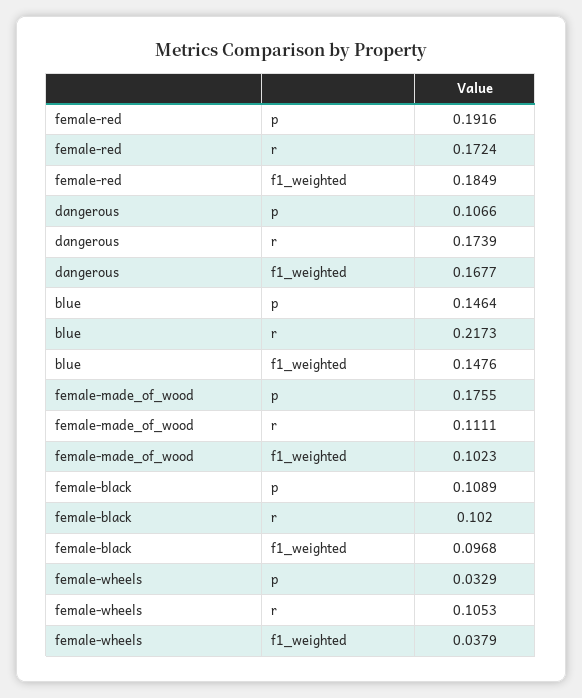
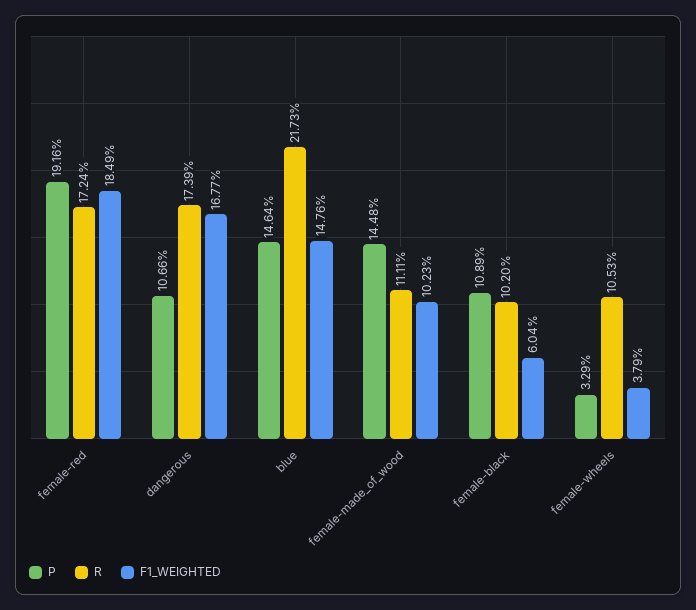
  {
    "p": {
      "female-red": 0.1916,
      "dangerous": 0.1066,
      "blue": 0.1464,
-     "female-made_of_wood": 0.1755,
+     "female-made_of_wood": 0.1448,
      "female-black": 0.1089,
      "female-wheels": 0.0329
    },
    "r": {
      "female-red": 0.1724,
      "dangerous": 0.1739,
      "blue": 0.2173,
      "female-made_of_wood": 0.1111,
      "female-black": 0.102,
      "female-wheels": 0.1053
    },
    "f1_weighted": {
      "female-red": 0.1849,
      "dangerous": 0.1677,
      "blue": 0.1476,
      "female-made_of_wood": 0.1023,
-     "female-black": 0.0968,
+     "female-black": 0.0604,
      "female-wheels": 0.0379
    }
  }

